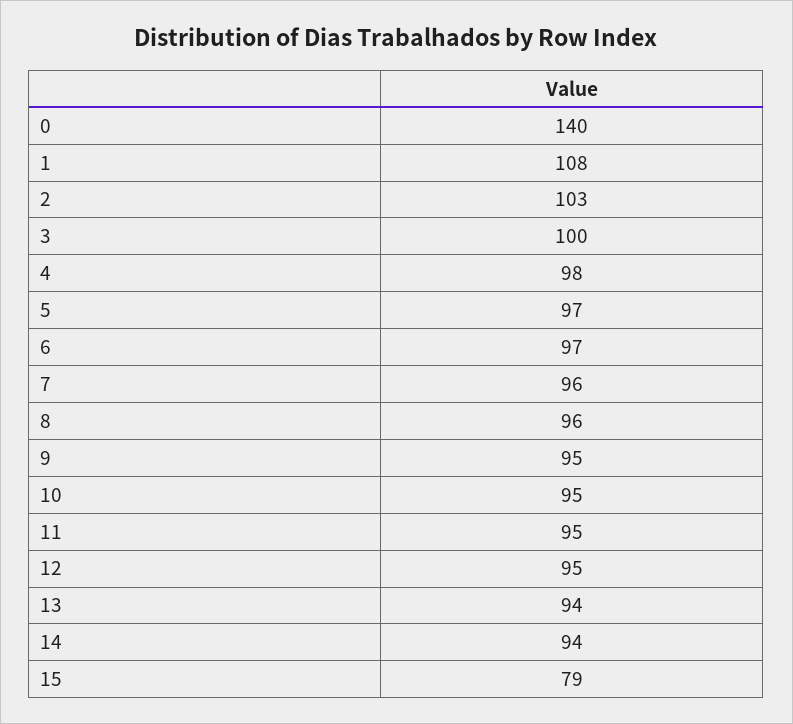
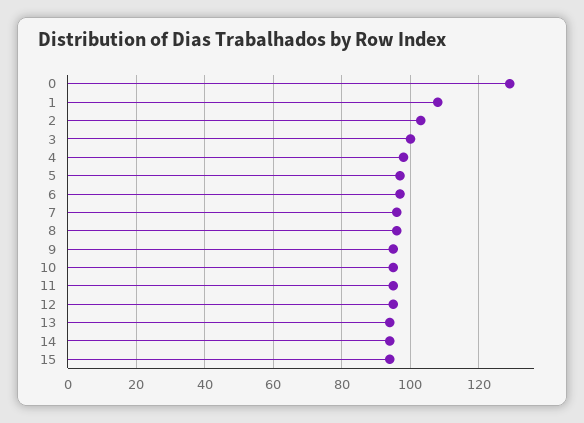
  {
-   "0": 140,
+   "0": 130,
    "1": 108,
    "2": 103,
    "3": 100,
    "4": 98,
    "5": 97,
    "6": 97,
    "7": 96,
    "8": 96,
    "9": 95,
    "10": 95,
    "11": 95,
    "12": 95,
    "13": 94,
    "14": 94,
-   "15": 79
+   "15": 95
  }

